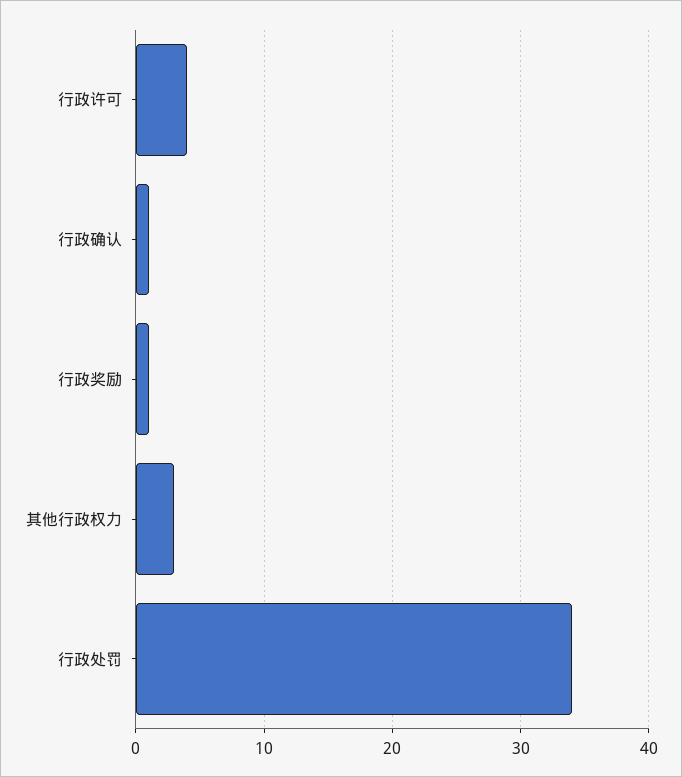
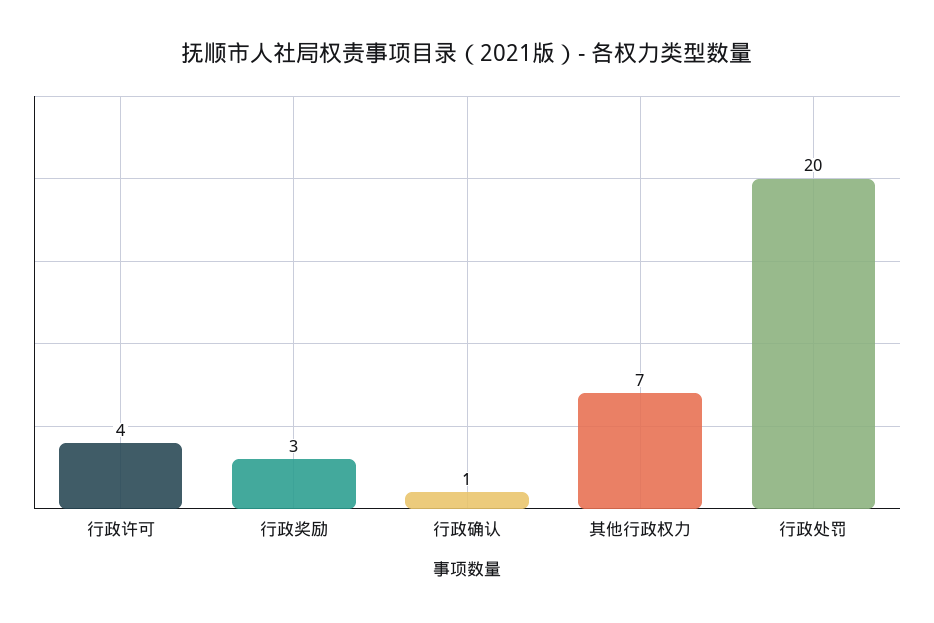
  {
    "行政许可": 4,
    "行政确认": 1,
-   "行政奖励": 1,
+   "行政奖励": 3,
-   "其他行政权力": 3,
+   "其他行政权力": 7,
-   "行政处罚": 34
+   "行政处罚": 20
  }

